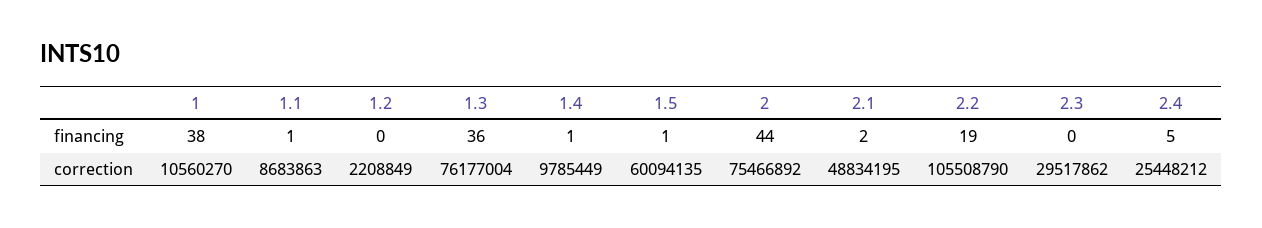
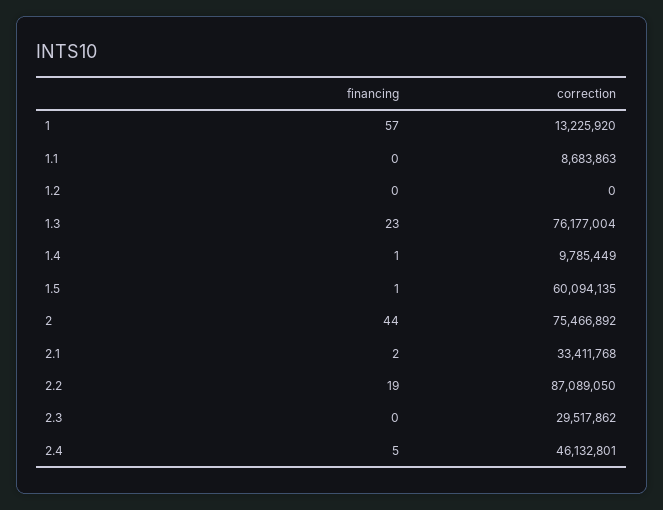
  {
    "1": {
-     "financing": 38,
+     "financing": 57,
-     "correction": 10560270
+     "correction": 13225920
    },
    "1.1": {
-     "financing": 1,
+     "financing": 0,
      "correction": 8683863
    },
    "1.2": {
      "financing": 0,
-     "correction": 2208849
+     "correction": 0
    },
    "1.3": {
-     "financing": 36,
+     "financing": 23,
      "correction": 76177004
    },
    "1.4": {
      "financing": 1,
      "correction": 9785449
    },
    "1.5": {
      "financing": 1,
      "correction": 60094135
    },
    "2": {
      "financing": 44,
      "correction": 75466892
    },
    "2.1": {
      "financing": 2,
-     "correction": 48834195
+     "correction": 33411768
    },
    "2.2": {
      "financing": 19,
-     "correction": 105508790
+     "correction": 87089050
    },
    "2.3": {
      "financing": 0,
      "correction": 29517862
    },
    "2.4": {
      "financing": 5,
-     "correction": 25448212
+     "correction": 46132801
    }
  }

